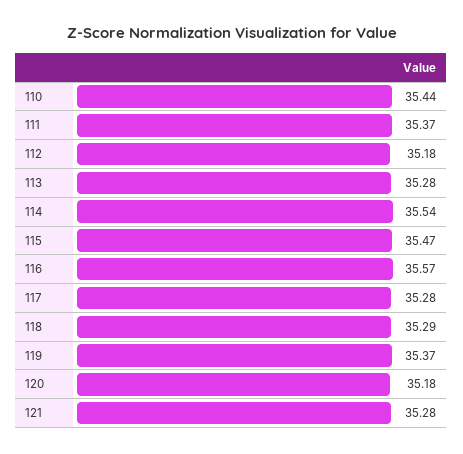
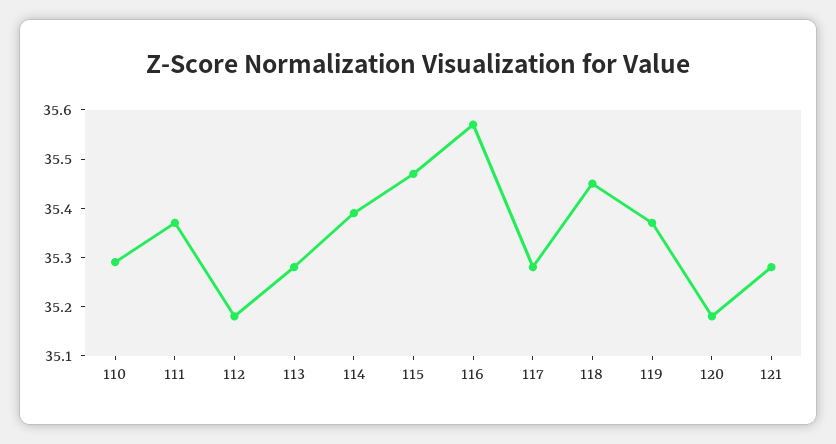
  {
-   "110": 35.44,
+   "110": 35.3,
    "111": 35.37,
    "112": 35.18,
    "113": 35.28,
-   "114": 35.54,
+   "114": 35.4,
    "115": 35.47,
    "116": 35.57,
    "117": 35.28,
-   "118": 35.29,
+   "118": 35.45,
    "119": 35.37,
    "120": 35.18,
    "121": 35.28
  }

